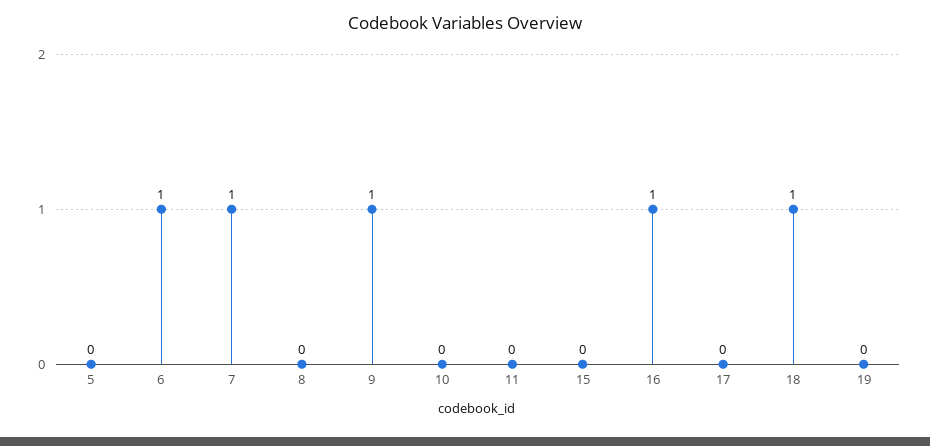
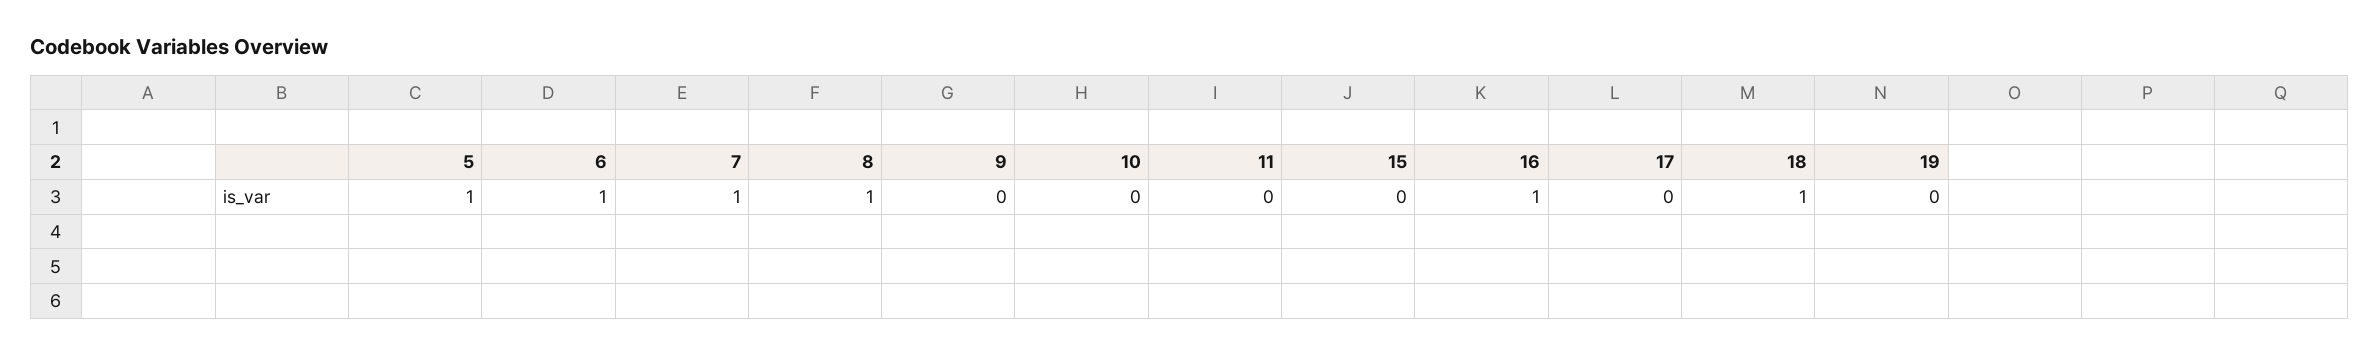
  {
-   "5": 0,
+   "5": 1,
    "6": 1,
    "7": 1,
-   "8": 0,
+   "8": 1,
-   "9": 1,
+   "9": 0,
    "10": 0,
    "11": 0,
    "15": 0,
    "16": 1,
    "17": 0,
    "18": 1,
    "19": 0
  }

